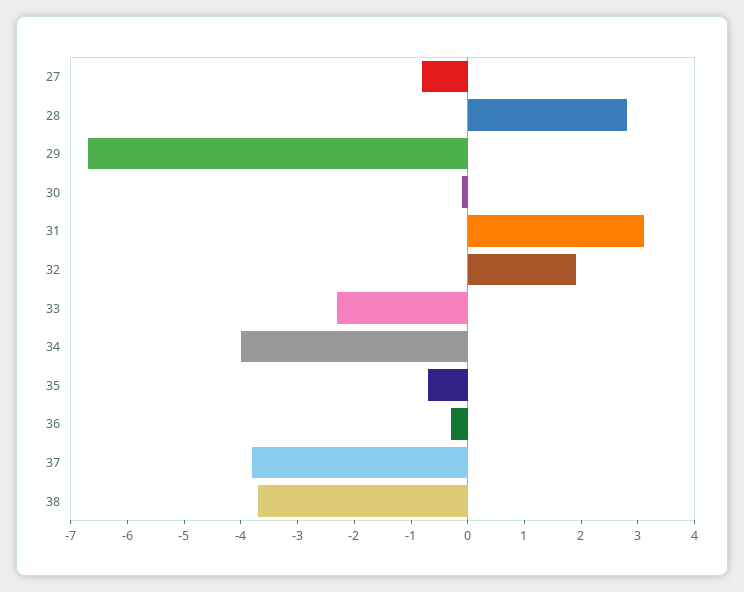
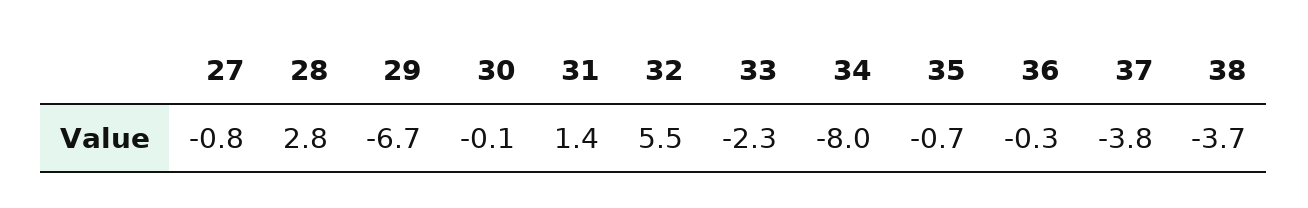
  {
    "27": -0.8,
    "28": 2.8,
    "29": -6.7,
    "30": -0.1,
-   "31": 3,
+   "31": 1.4,
-   "32": 2,
+   "32": 5.5,
    "33": -2.3,
-   "34": -4,
+   "34": -8,
    "35": -0.7,
    "36": -0.3,
    "37": -3.8,
    "38": -3.7
  }

